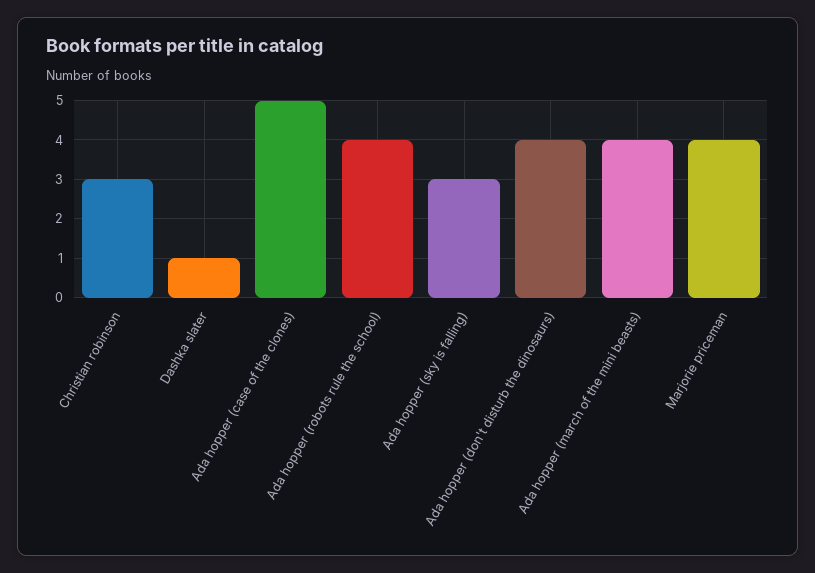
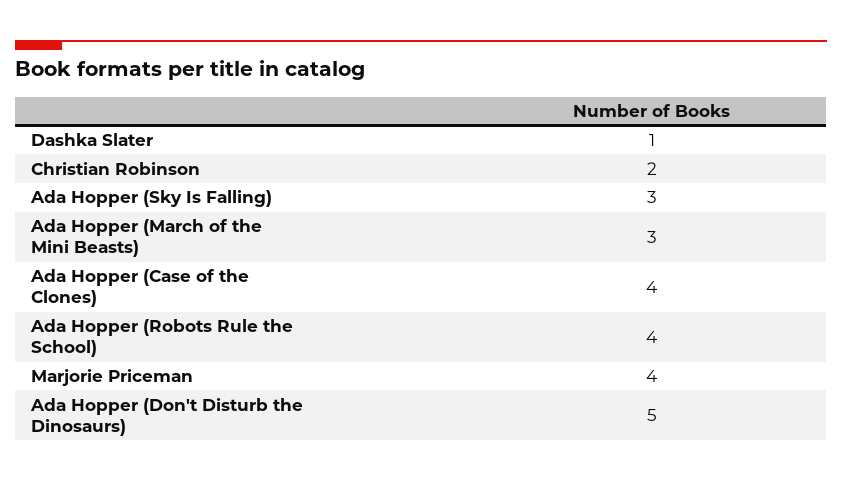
  {
-   "Christian robinson": 3,
+   "Christian robinson": 2,
    "Dashka slater": 1,
-   "Ada hopper (case of the clones)": 5,
+   "Ada hopper (case of the clones)": 4,
    "Ada hopper (robots rule the school)": 4,
    "Ada hopper (sky is falling)": 3,
-   "Ada hopper (don't disturb the dinosaurs)": 4,
+   "Ada hopper (don't disturb the dinosaurs)": 5,
-   "Ada hopper (march of the mini beasts)": 4,
+   "Ada hopper (march of the mini beasts)": 3,
    "Marjorie priceman": 4
  }

